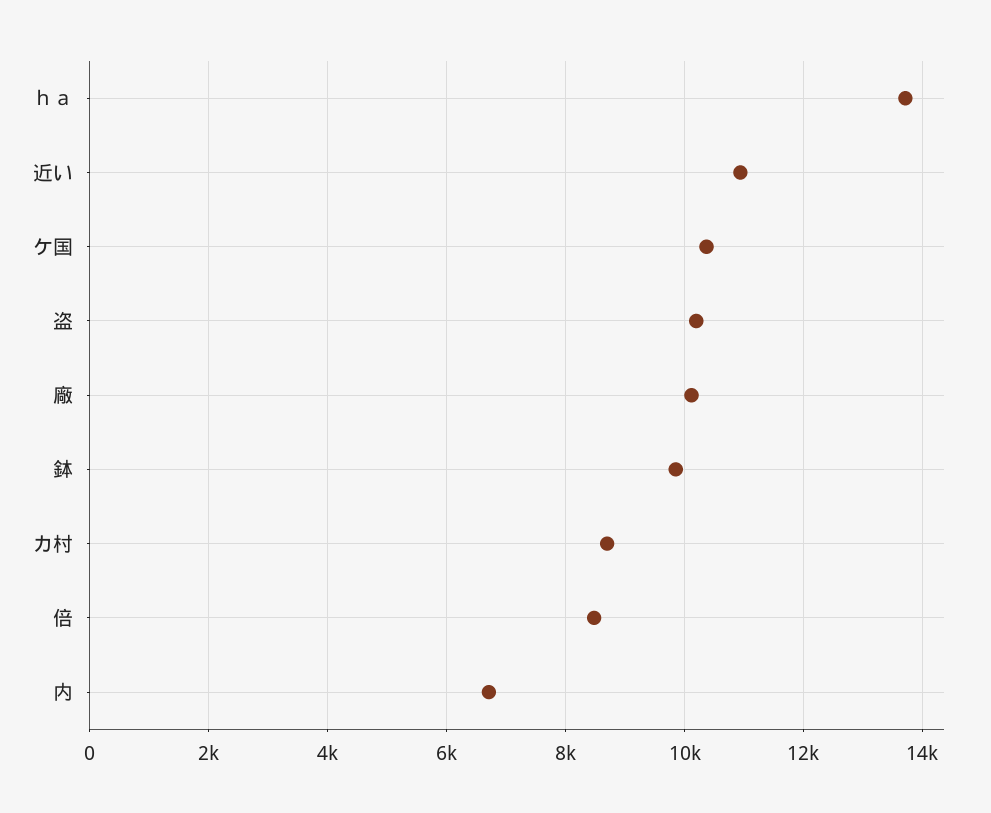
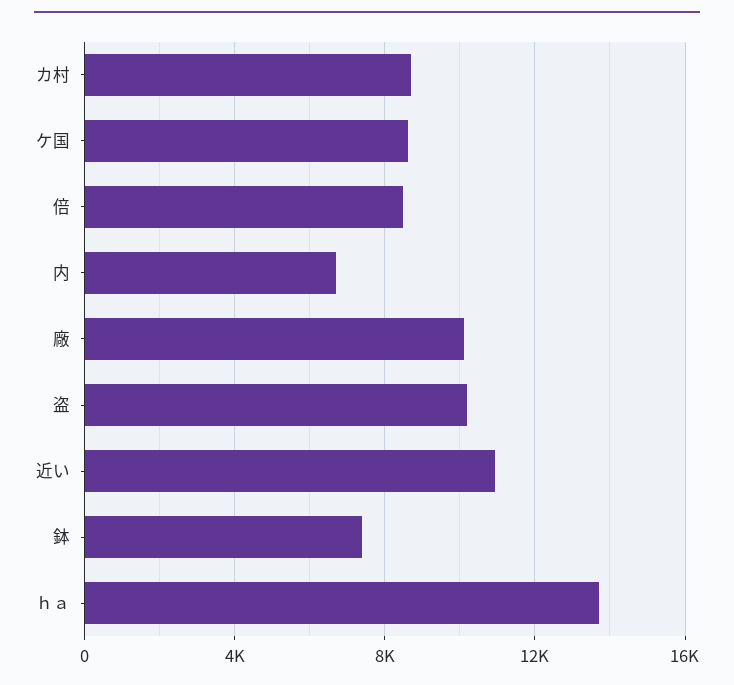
  {
    "ｈａ": 13800,
    "近い": 11000,
-   "ケ国": 10400,
+   "ケ国": 8500,
    "盗": 10200,
    "廠": 10200,
-   "鉢": 9800,
+   "鉢": 7500,
    "カ村": 8600,
    "倍": 8400,
    "内": 6800
  }

